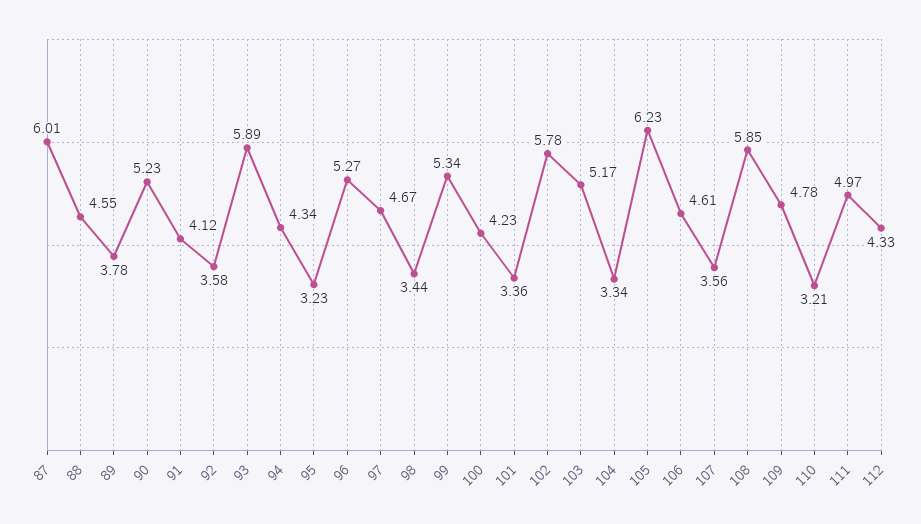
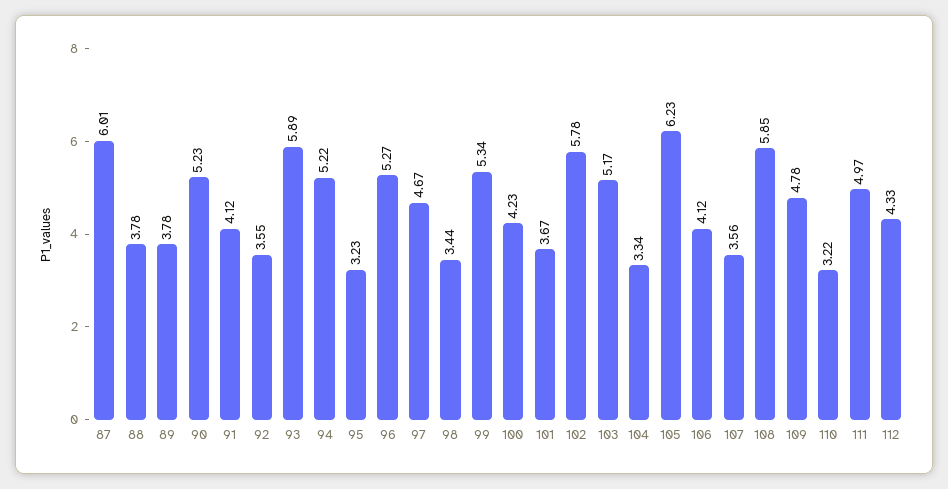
  {
    "87": 6.01,
-   "88": 4.55,
+   "88": 3.78,
    "89": 3.78,
    "90": 5.23,
    "91": 4.12,
-   "92": 3.58,
+   "92": 3.55,
    "93": 5.89,
-   "94": 4.34,
+   "94": 5.22,
    "95": 3.23,
    "96": 5.27,
    "97": 4.67,
    "98": 3.44,
    "99": 5.34,
    "100": 4.23,
-   "101": 3.36,
+   "101": 3.67,
    "102": 5.78,
    "103": 5.17,
    "104": 3.34,
    "105": 6.23,
-   "106": 4.61,
+   "106": 4.12,
    "107": 3.56,
    "108": 5.85,
    "109": 4.78,
-   "110": 3.21,
+   "110": 3.22,
    "111": 4.97,
    "112": 4.33
  }

